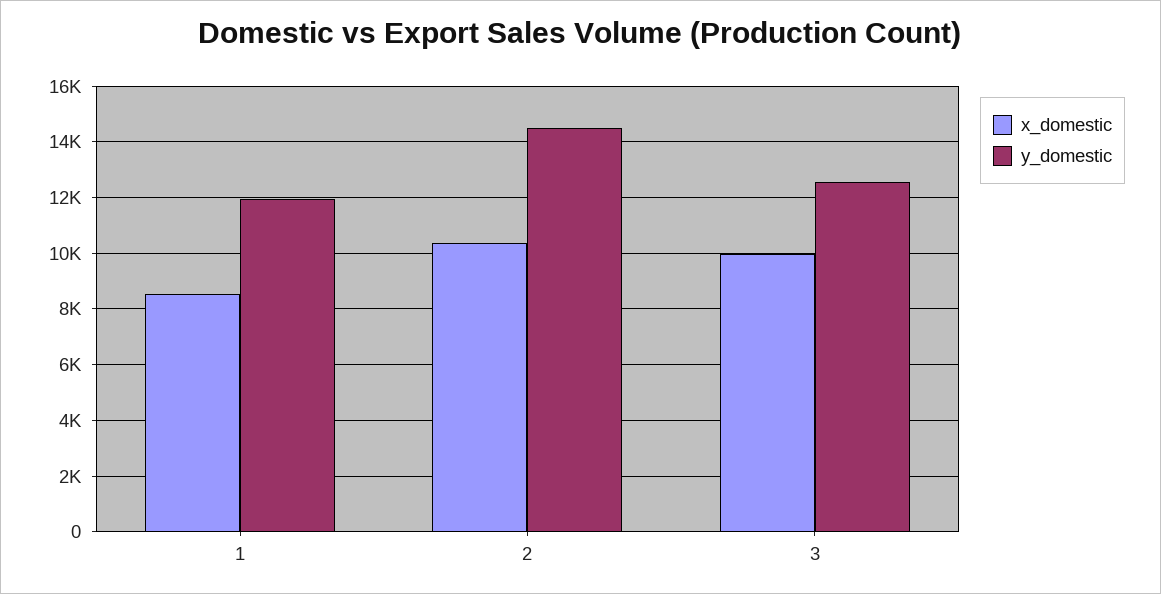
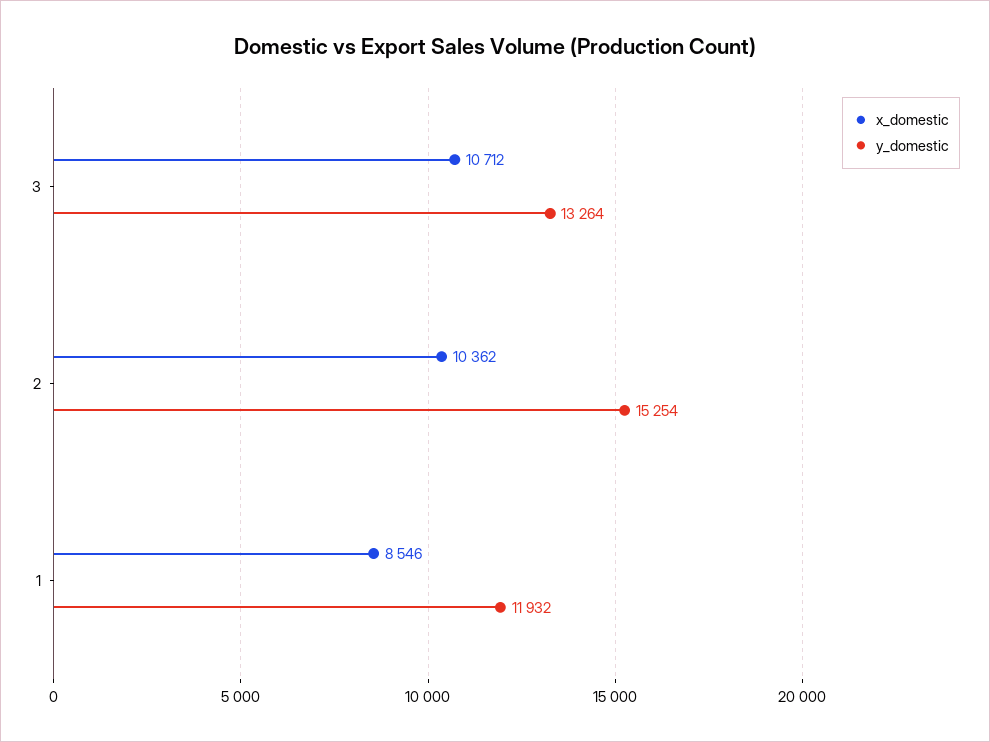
  {
    "x_domestic": {
      "1": 8546,
      "2": 10362,
-     "3": 10000
+     "3": 10712
    },
    "y_domestic": {
      "1": 11932,
-     "2": 14500,
+     "2": 15254,
-     "3": 12500
+     "3": 13264
    }
  }

